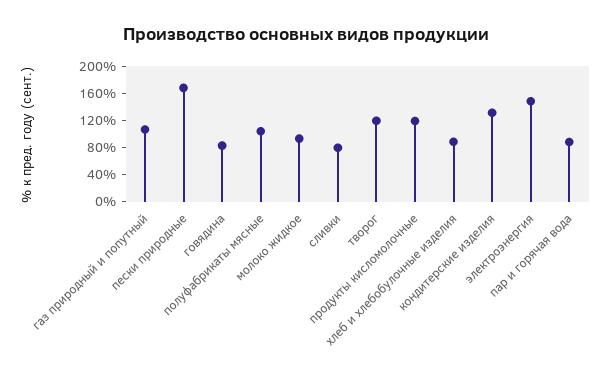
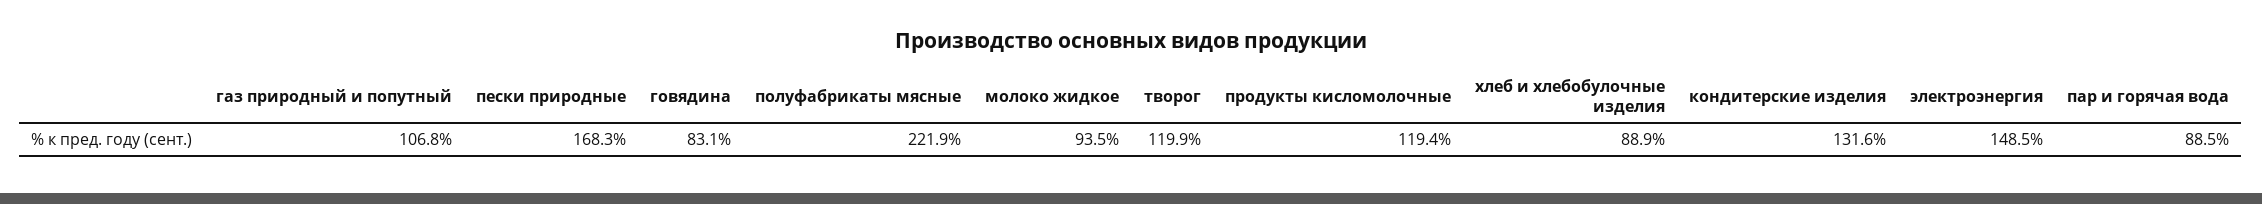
  {
    "газ природный и попутный": 106.8,
    "пески природные": 168.3,
    "говядина": 83.1,
-   "полуфабрикаты мясные": 100,
+   "полуфабрикаты мясные": 221.9,
    "молоко жидкое": 93.5,
-   "сливки": 80,
    "творог": 119.9,
    "продукты кисломолочные": 119.4,
    "хлеб и хлебобулочные изделия": 88.9,
    "кондитерские изделия": 131.6,
    "электроэнергия": 148.5,
    "пар и горячая вода": 88.5
  }

